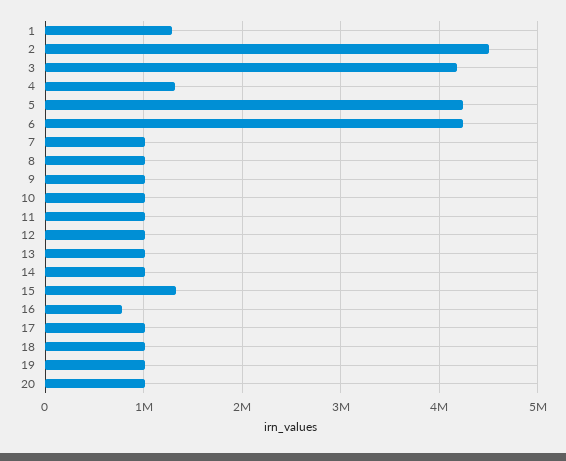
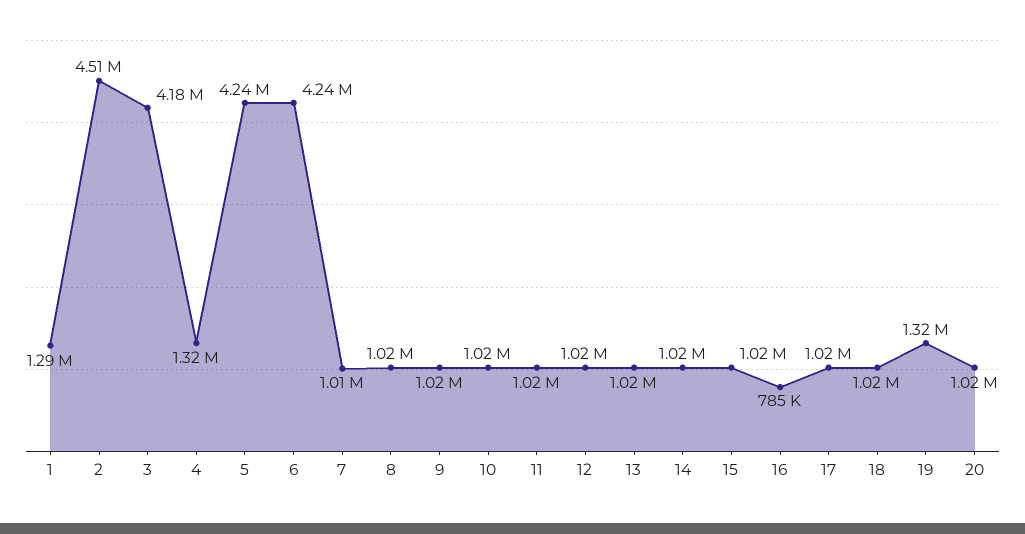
  {
    "1": 1290000,
    "2": 4510000,
    "3": 4180000,
    "4": 1320000,
    "5": 4240000,
    "6": 4240000,
    "7": 1010000,
    "8": 1020000,
    "9": 1020000,
    "10": 1020000,
    "11": 1020000,
    "12": 1020000,
    "13": 1020000,
    "14": 1020000,
-   "15": 1300000,
+   "15": 1020000,
    "16": 785000,
    "17": 1020000,
    "18": 1020000,
-   "19": 1000000,
+   "19": 1320000,
    "20": 1020000
  }

